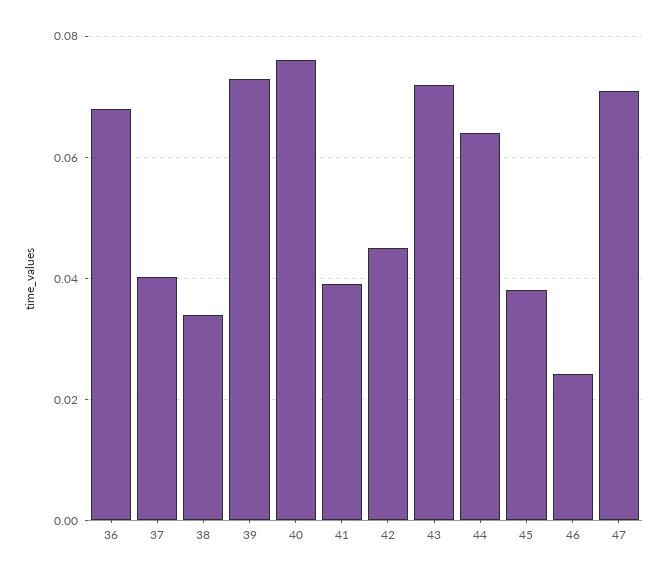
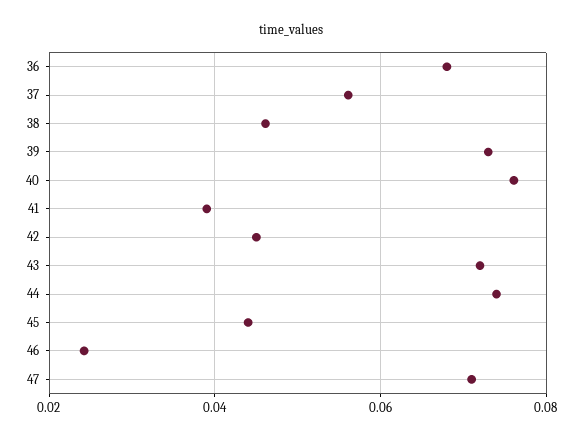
  {
    "36": 0.068,
-   "37": 0.04,
+   "37": 0.056,
-   "38": 0.034,
+   "38": 0.046,
    "39": 0.074,
    "40": 0.076,
    "41": 0.04,
    "42": 0.046,
    "43": 0.072,
-   "44": 0.064,
+   "44": 0.074,
-   "45": 0.038,
+   "45": 0.044,
    "46": 0.024,
    "47": 0.072
  }

